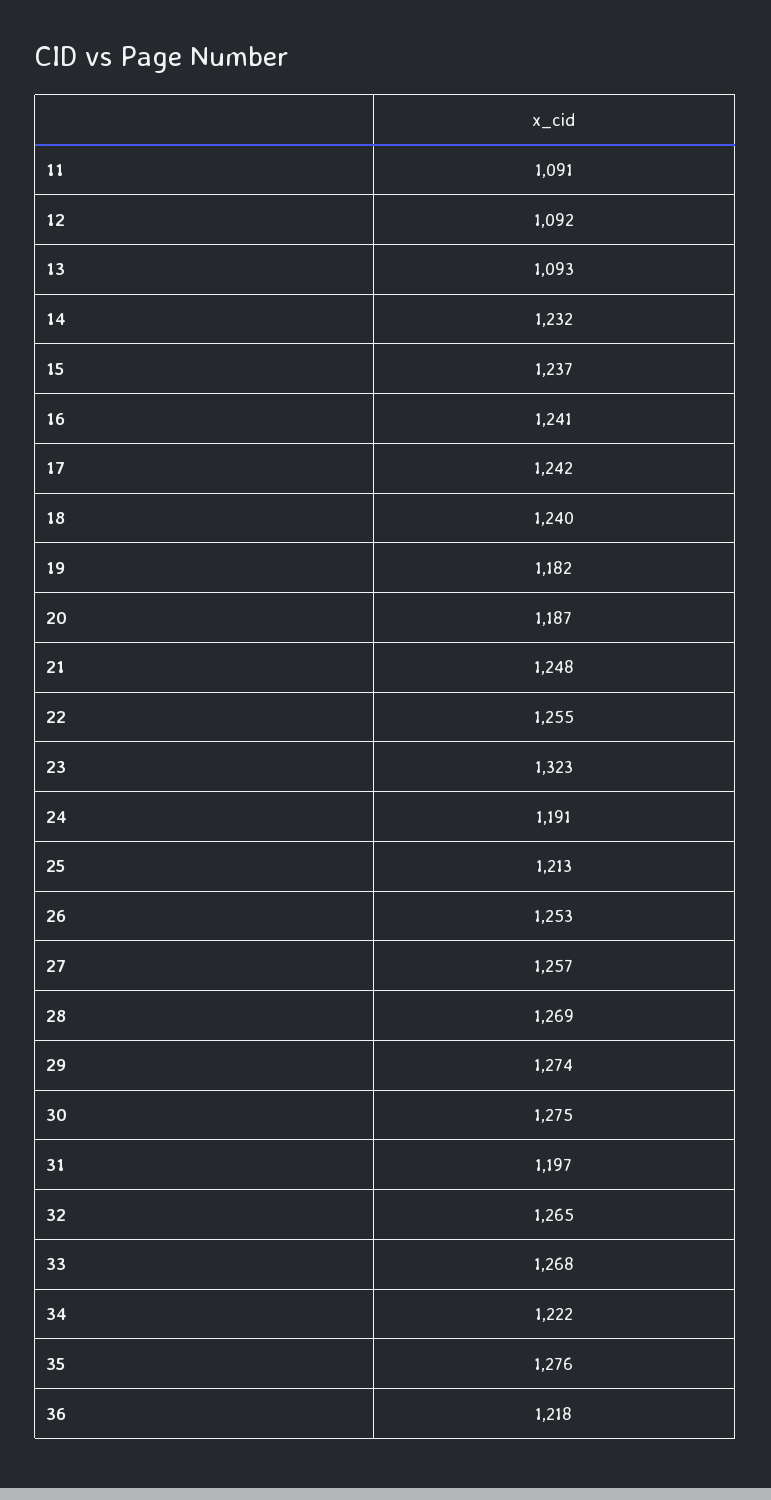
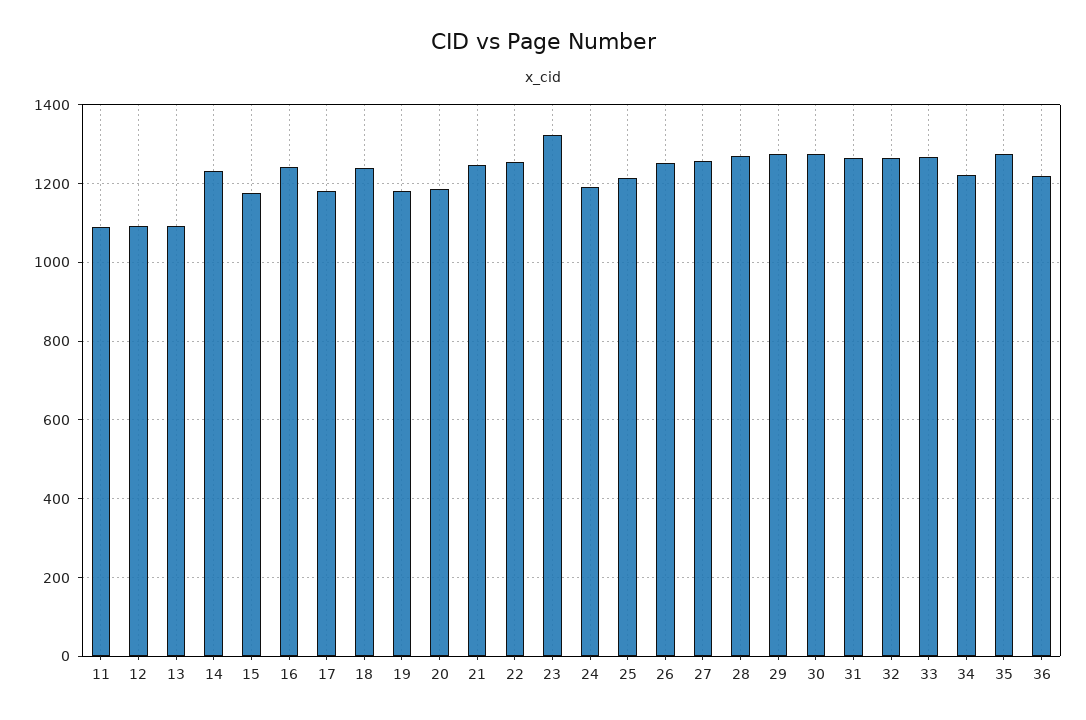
  {
    "11": 1091,
    "12": 1092,
    "13": 1093,
    "14": 1232,
-   "15": 1237,
+   "15": 1180,
    "16": 1241,
-   "17": 1242,
+   "17": 1180,
    "18": 1240,
    "19": 1182,
    "20": 1187,
    "21": 1248,
    "22": 1255,
    "23": 1323,
    "24": 1191,
    "25": 1213,
    "26": 1253,
    "27": 1257,
    "28": 1269,
    "29": 1274,
    "30": 1275,
-   "31": 1197,
+   "31": 1260,
    "32": 1265,
    "33": 1268,
    "34": 1222,
    "35": 1276,
    "36": 1218
  }

